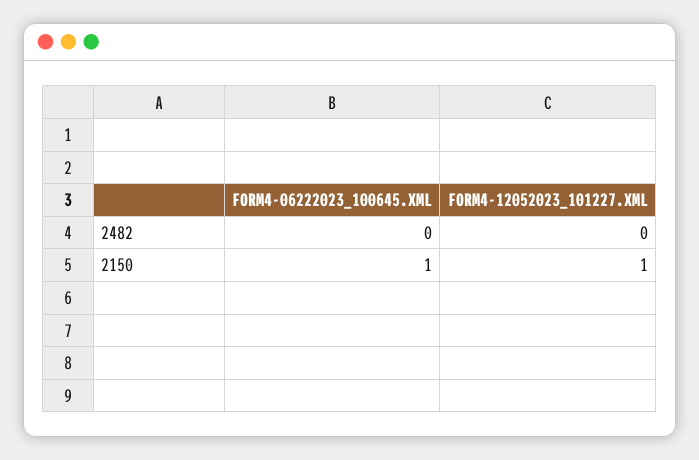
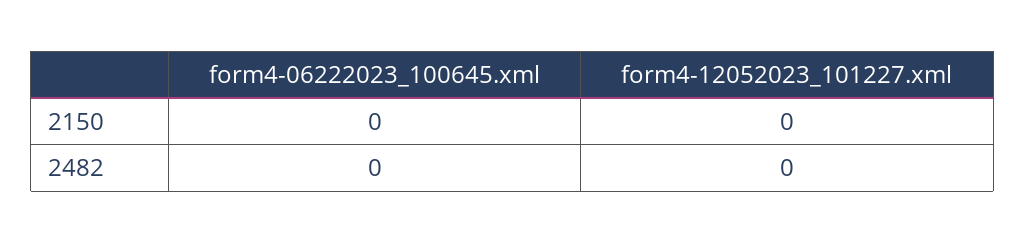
  {
    "FORM4-06222023_100645.XML": {
      "2482": 0,
-     "2150": 1
+     "2150": 0
    },
    "FORM4-12052023_101227.XML": {
      "2482": 0,
-     "2150": 1
+     "2150": 0
    }
  }

